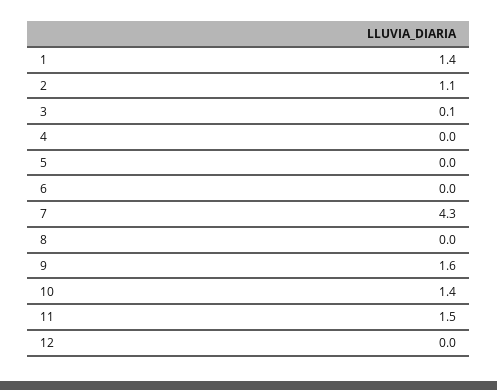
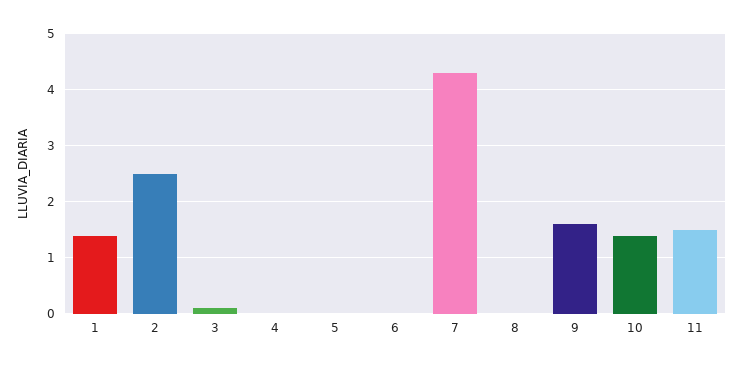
  {
    "1": 1.4,
-   "2": 1.1,
+   "2": 2.5,
    "3": 0.1,
    "4": 0,
    "5": 0,
    "6": 0,
    "7": 4.3,
    "8": 0,
    "9": 1.6,
    "10": 1.4,
-   "11": 1.5,
+   "11": 1.5
-   "12": 0
  }

